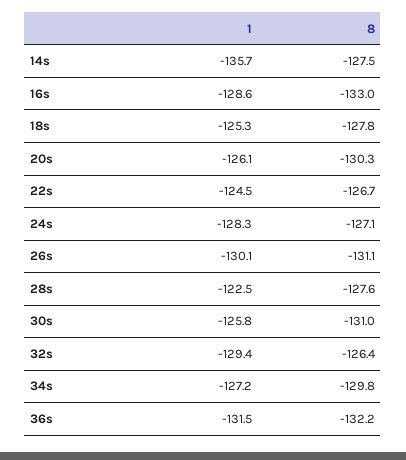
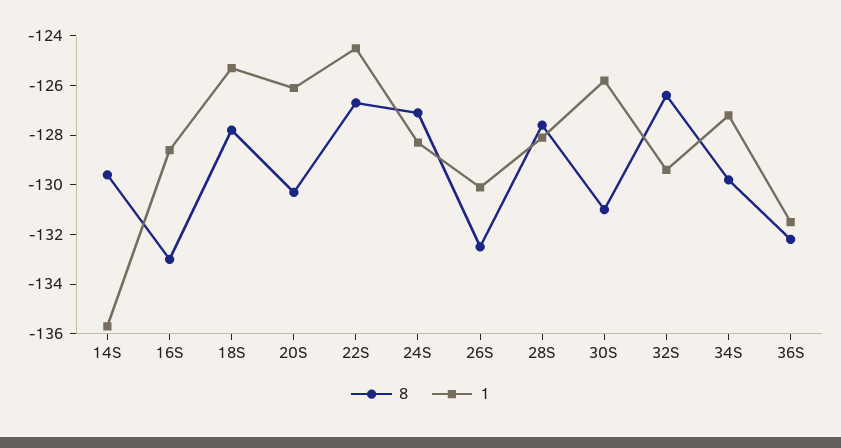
  {
    "1": {
      "14s": -135.7,
      "16s": -128.6,
      "18s": -125.3,
      "20s": -126.1,
      "22s": -124.5,
      "24s": -128.3,
      "26s": -130.1,
-     "28s": -122.5,
+     "28s": -128,
      "30s": -125.8,
      "32s": -129.4,
      "34s": -127.2,
      "36s": -131.5
    },
    "8": {
-     "14s": -127.5,
+     "14s": -129.5,
      "16s": -133,
      "18s": -127.8,
      "20s": -130.3,
      "22s": -126.7,
      "24s": -127.1,
-     "26s": -131.1,
+     "26s": -132.5,
      "28s": -127.6,
      "30s": -131,
      "32s": -126.4,
      "34s": -129.8,
      "36s": -132.2
    }
  }

